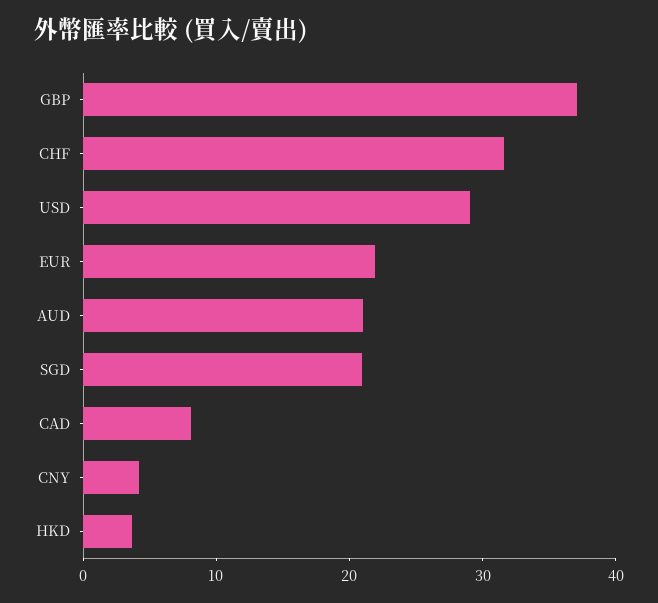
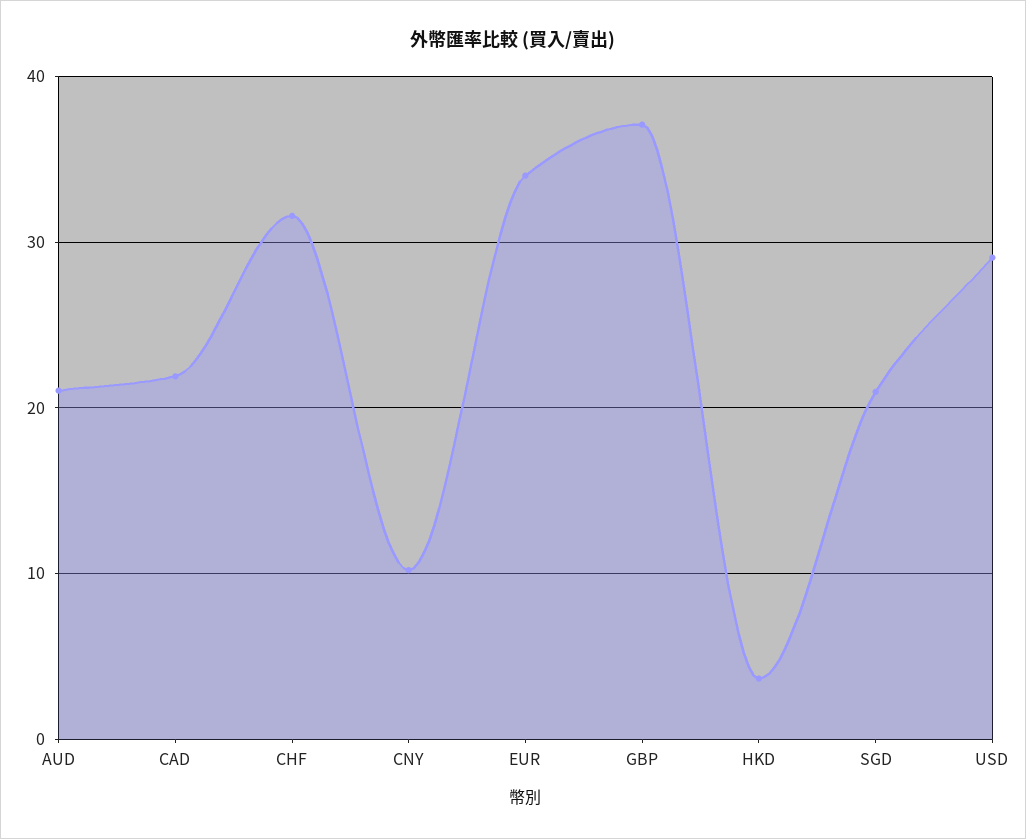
  {
    "GBP": 37,
    "CHF": 32,
    "USD": 29,
-   "EUR": 22,
+   "EUR": 34,
    "AUD": 21,
    "SGD": 21,
-   "CAD": 8,
+   "CAD": 22,
-   "CNY": 4,
+   "CNY": 10,
    "HKD": 4
  }

